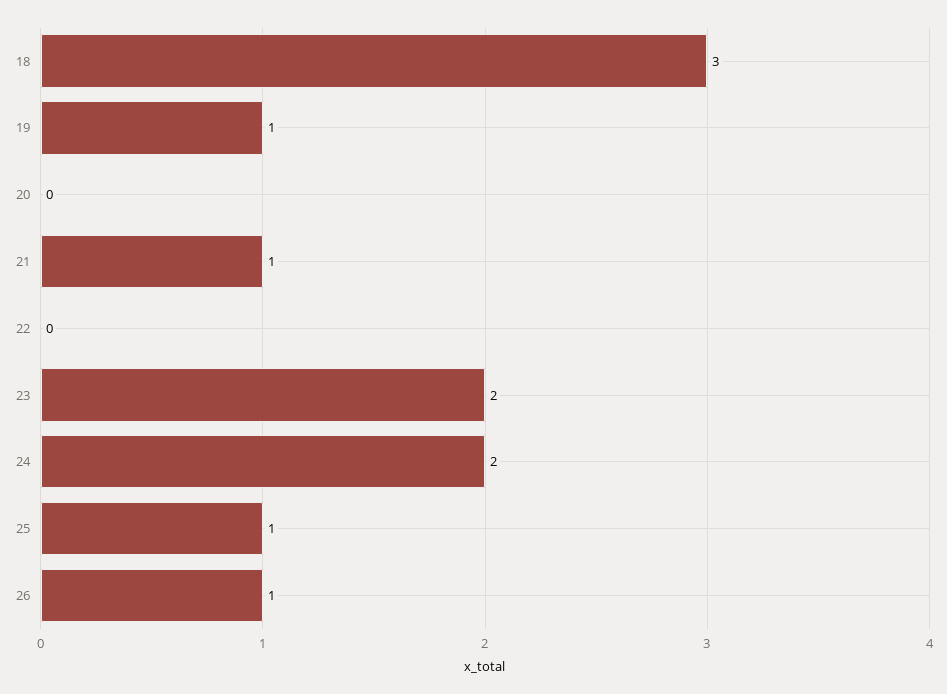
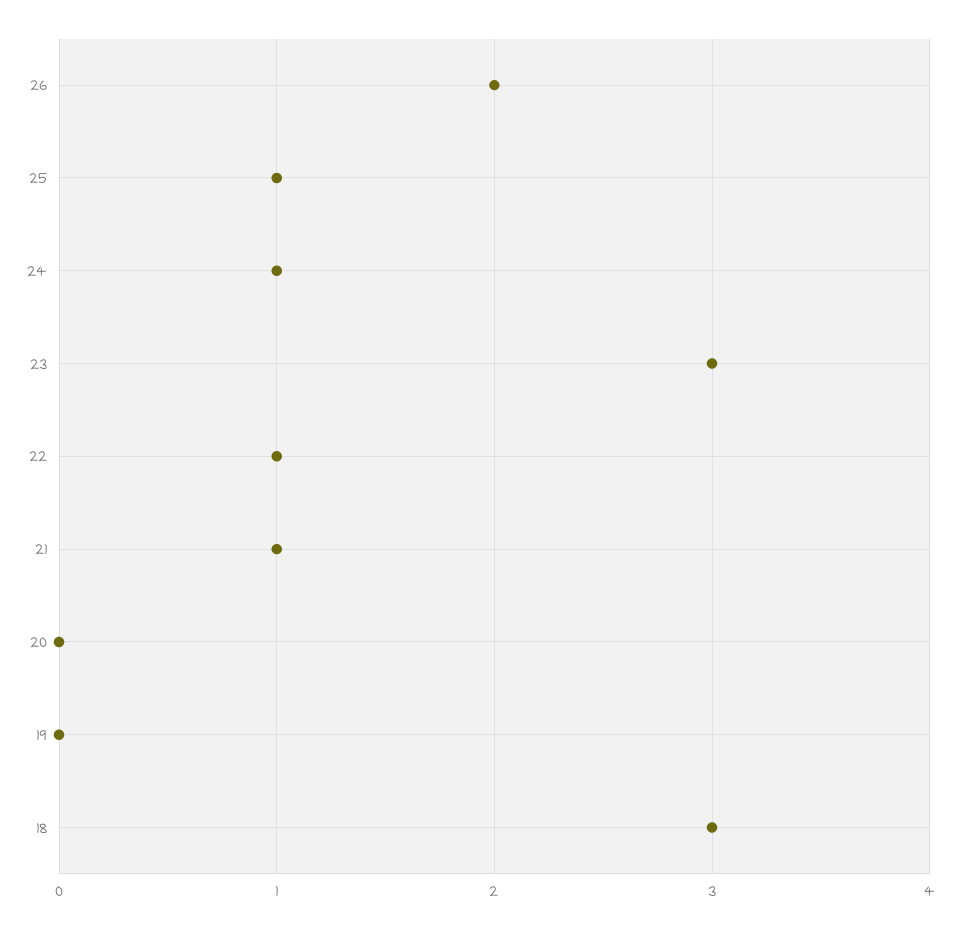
  {
    "18": 3,
-   "19": 1,
+   "19": 0,
    "20": 0,
    "21": 1,
-   "22": 0,
+   "22": 1,
-   "23": 2,
+   "23": 3,
-   "24": 2,
+   "24": 1,
    "25": 1,
-   "26": 1
+   "26": 2
  }

